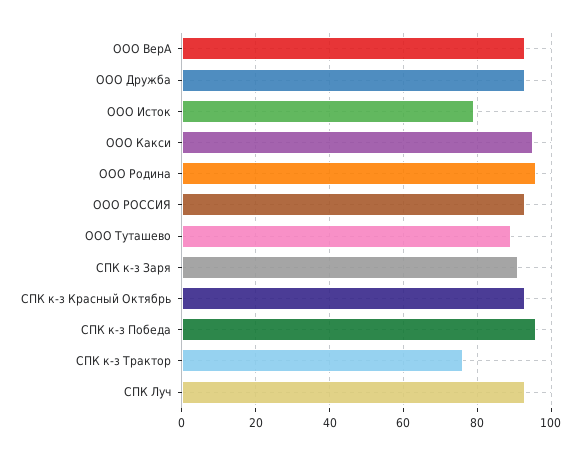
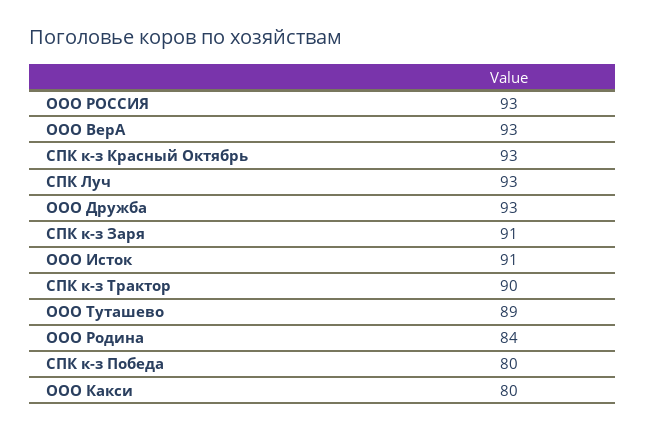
  {
    "ООО ВерА": 93,
    "ООО Дружба": 93,
-   "ООО Исток": 80,
+   "ООО Исток": 91,
-   "ООО Какси": 95,
+   "ООО Какси": 80,
-   "ООО Родина": 95,
+   "ООО Родина": 84,
    "ООО РОССИЯ": 93,
    "ООО Туташево": 89,
    "СПК к-з Заря": 91,
    "СПК к-з Красный Октябрь": 93,
-   "СПК к-з Победа": 95,
+   "СПК к-з Победа": 80,
-   "СПК к-з Трактор": 75,
+   "СПК к-з Трактор": 90,
    "СПК Луч": 93
  }

